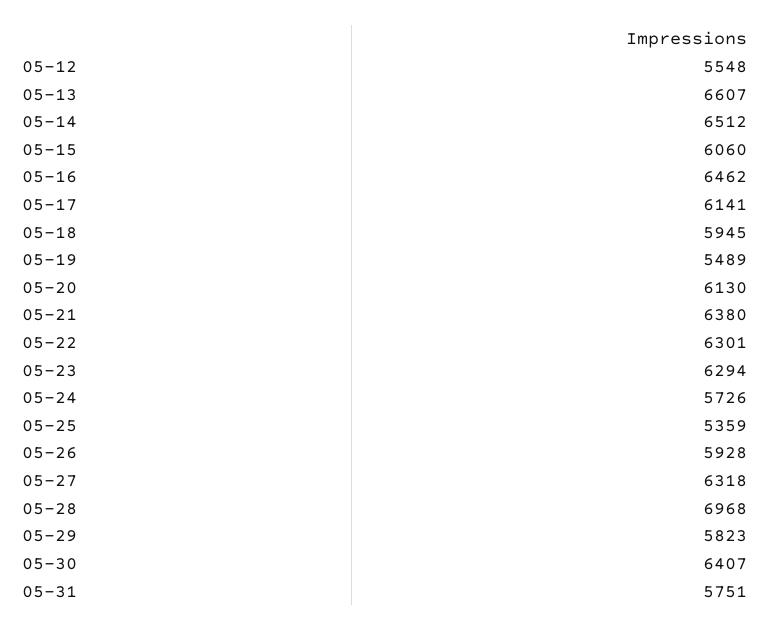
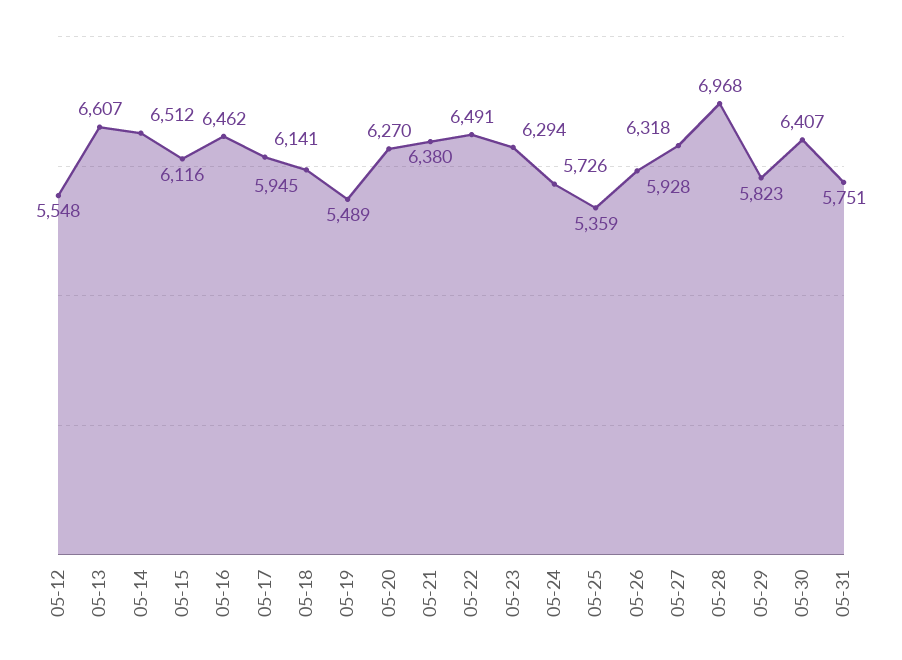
  {
    "05-12": 5548,
    "05-13": 6607,
    "05-14": 6512,
-   "05-15": 6060,
+   "05-15": 6116,
    "05-16": 6462,
    "05-17": 6141,
    "05-18": 5945,
    "05-19": 5489,
-   "05-20": 6130,
+   "05-20": 6270,
    "05-21": 6380,
-   "05-22": 6301,
+   "05-22": 6491,
    "05-23": 6294,
    "05-24": 5726,
    "05-25": 5359,
    "05-26": 5928,
    "05-27": 6318,
    "05-28": 6968,
    "05-29": 5823,
    "05-30": 6407,
    "05-31": 5751
  }

